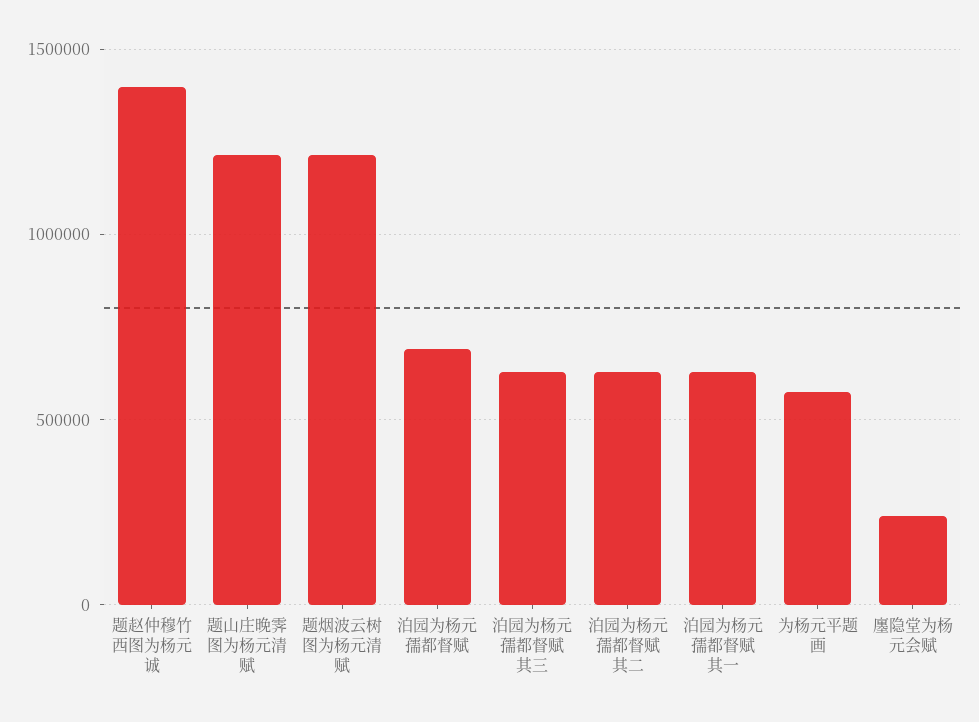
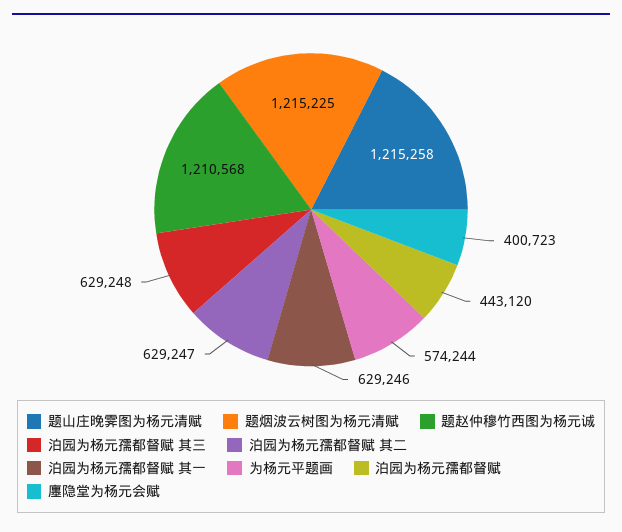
  {
-   "题赵仲穆竹西图为杨元诚": 1400000,
+   "题赵仲穆竹西图为杨元诚": 1210568,
    "题山庄晚霁图为杨元清赋": 1215258,
    "题烟波云树图为杨元清赋": 1215225,
-   "泊园为杨元孺都督赋": 700000,
+   "泊园为杨元孺都督赋": 443120,
    "泊园为杨元孺都督赋 其三": 629248,
    "泊园为杨元孺都督赋 其二": 629247,
    "泊园为杨元孺都督赋 其一": 629246,
    "为杨元平题画": 574244,
-   "廛隐堂为杨元会赋": 250000
+   "廛隐堂为杨元会赋": 400723
  }

